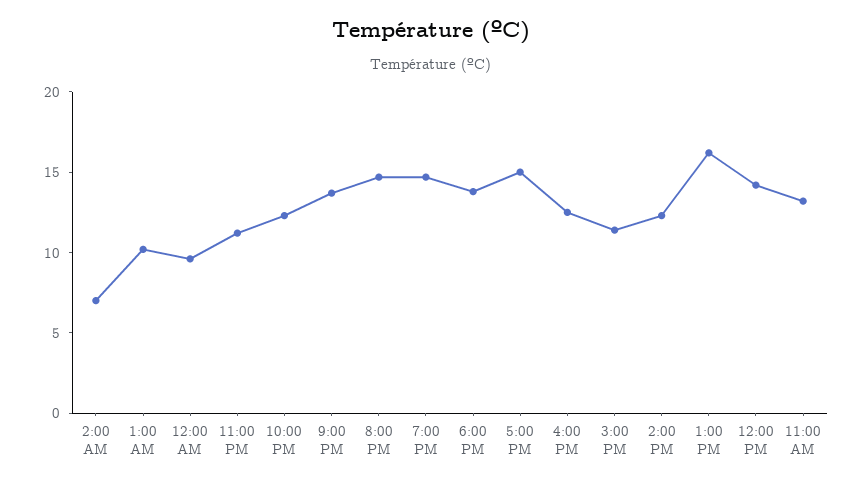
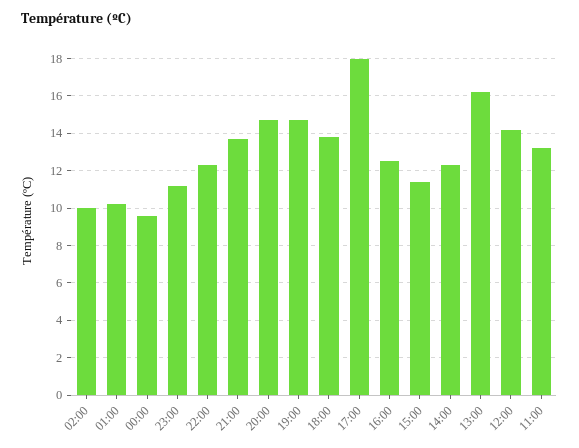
  {
-   "2:00 AM": 7,
+   "2:00 AM": 10,
    "1:00 AM": 10,
    "12:00 AM": 9.5,
    "11:00 PM": 11,
    "10:00 PM": 12.5,
    "9:00 PM": 13.5,
    "8:00 PM": 14.5,
    "7:00 PM": 14.5,
    "6:00 PM": 14,
-   "5:00 PM": 15,
+   "5:00 PM": 18,
    "4:00 PM": 12.5,
    "3:00 PM": 11.5,
    "2:00 PM": 12.5,
    "1:00 PM": 16,
    "12:00 PM": 14,
    "11:00 AM": 13
  }

